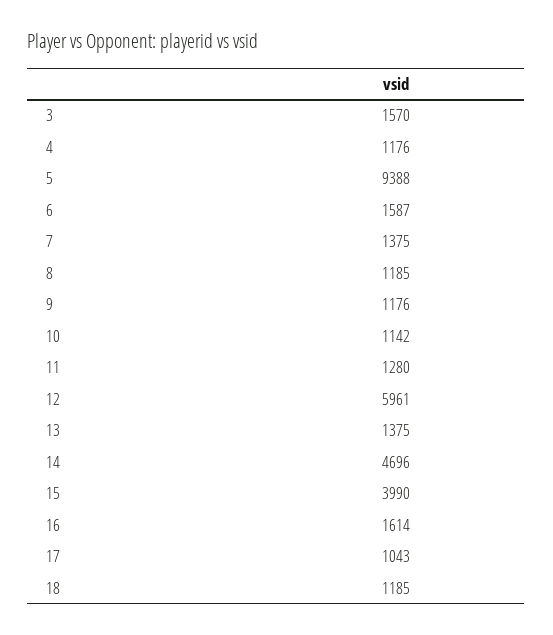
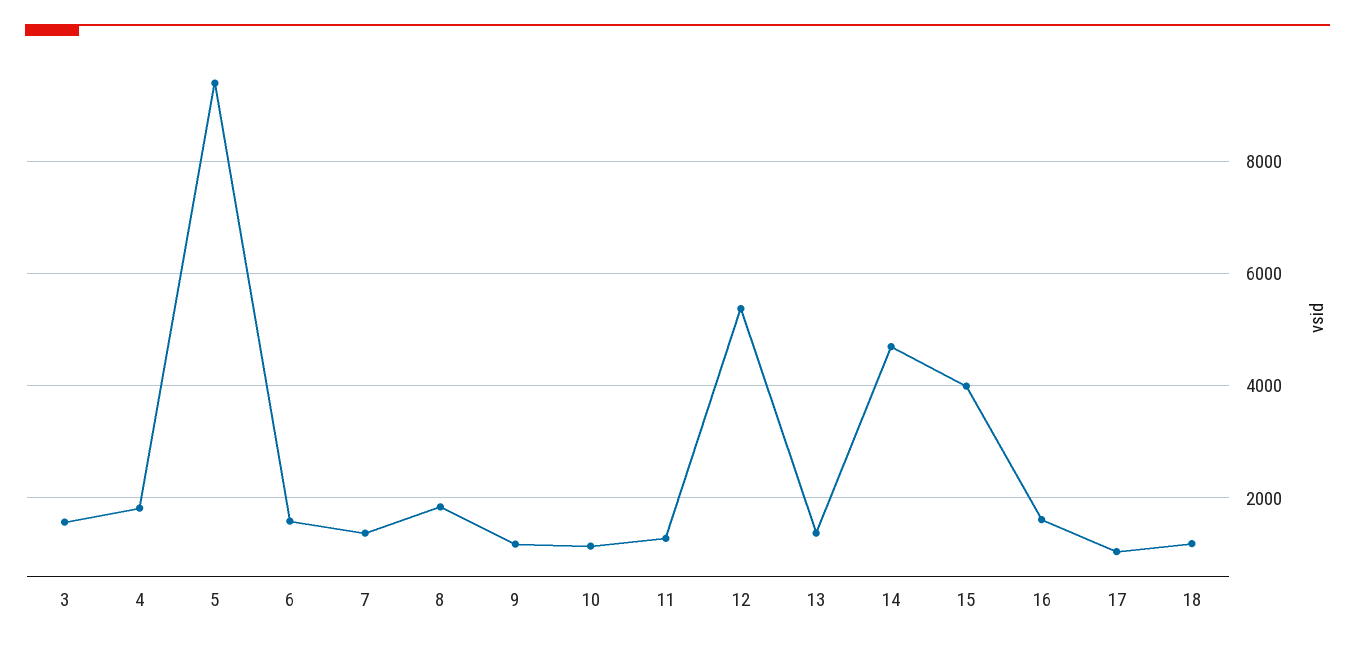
  {
    "3": 1570,
-   "4": 1176,
+   "4": 1800,
    "5": 9388,
    "6": 1587,
    "7": 1375,
-   "8": 1185,
+   "8": 1800,
    "9": 1176,
    "10": 1142,
    "11": 1280,
-   "12": 5961,
+   "12": 5400,
    "13": 1375,
    "14": 4696,
    "15": 3990,
    "16": 1614,
    "17": 1043,
    "18": 1185
  }

